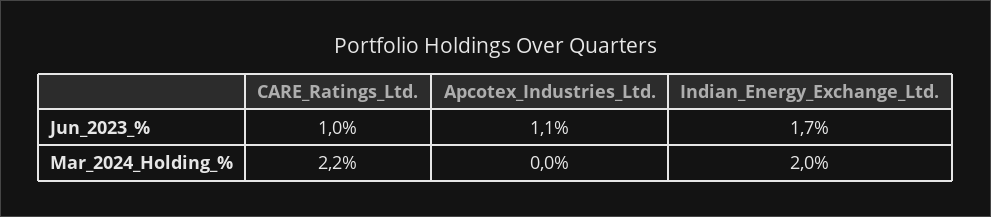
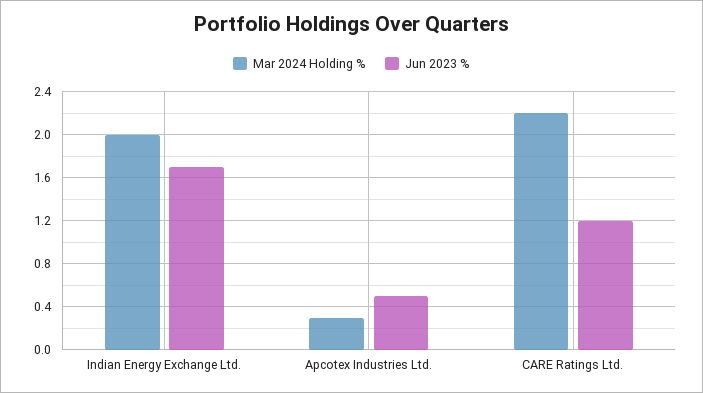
  {
    "Jun_2023_%": {
-     "CARE_Ratings_Ltd.": 1,
+     "CARE_Ratings_Ltd.": 1.2,
-     "Apcotex_Industries_Ltd.": 1.1,
+     "Apcotex_Industries_Ltd.": 0.5,
      "Indian_Energy_Exchange_Ltd.": 1.7
    },
    "Mar_2024_Holding_%": {
      "CARE_Ratings_Ltd.": 2.2,
-     "Apcotex_Industries_Ltd.": 0,
+     "Apcotex_Industries_Ltd.": 0.3,
      "Indian_Energy_Exchange_Ltd.": 2
    }
  }

